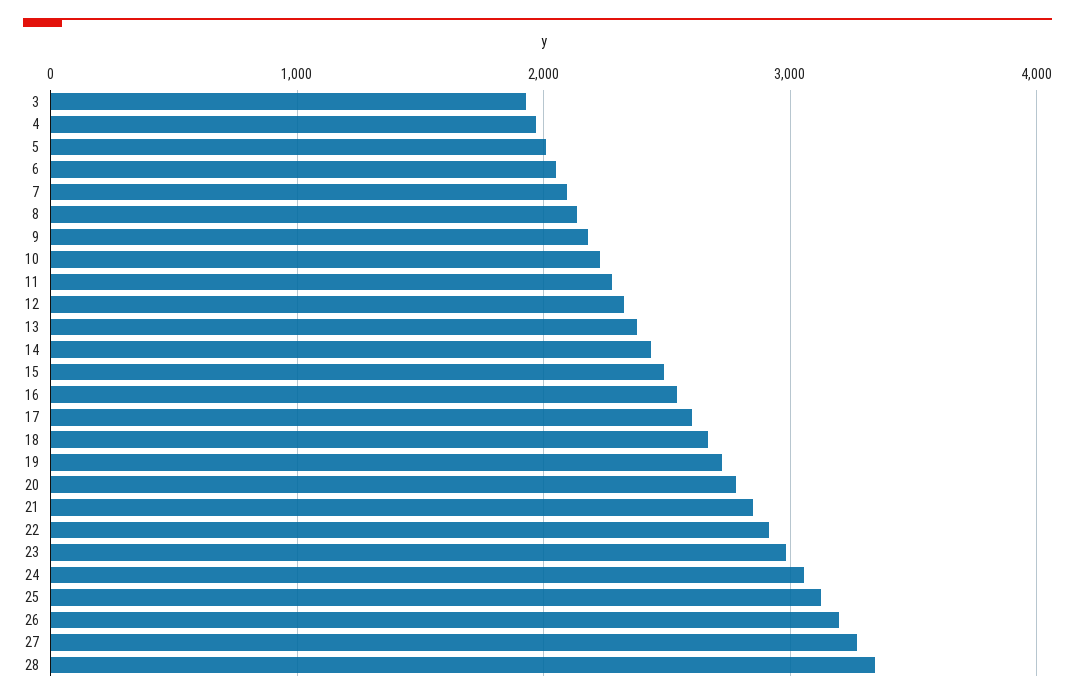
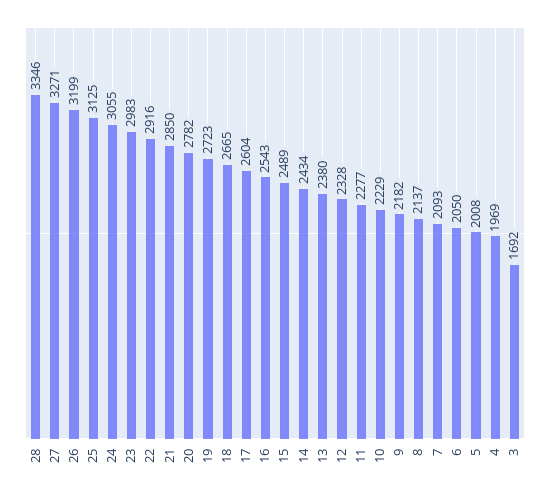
  {
-   "3": 1900,
+   "3": 1692,
    "4": 1969,
    "5": 2008,
    "6": 2050,
    "7": 2093,
    "8": 2137,
    "9": 2182,
    "10": 2229,
    "11": 2277,
    "12": 2328,
    "13": 2380,
    "14": 2434,
    "15": 2489,
    "16": 2543,
    "17": 2604,
    "18": 2665,
    "19": 2723,
    "20": 2782,
    "21": 2850,
    "22": 2916,
    "23": 2983,
    "24": 3055,
    "25": 3125,
    "26": 3199,
    "27": 3271,
    "28": 3346
  }

